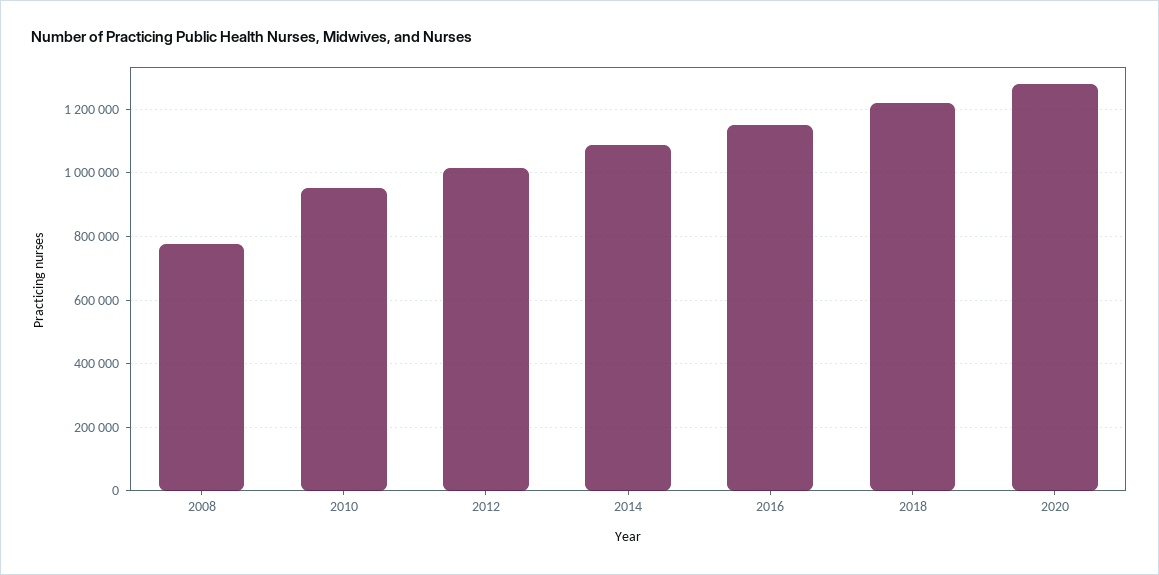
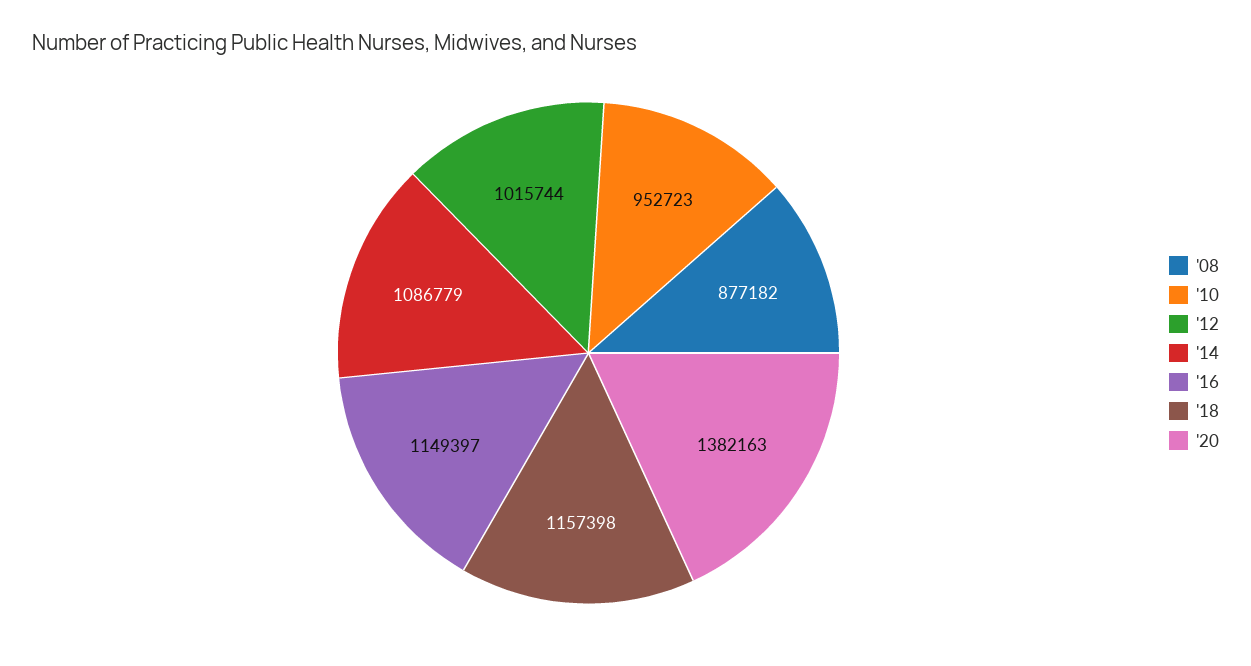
  {
-   "2008": 780000,
+   "2008": 877182,
    "2010": 952723,
    "2012": 1015744,
    "2014": 1086779,
    "2016": 1149397,
-   "2018": 1220000,
+   "2018": 1157398,
-   "2020": 1280000
+   "2020": 1382163
  }

